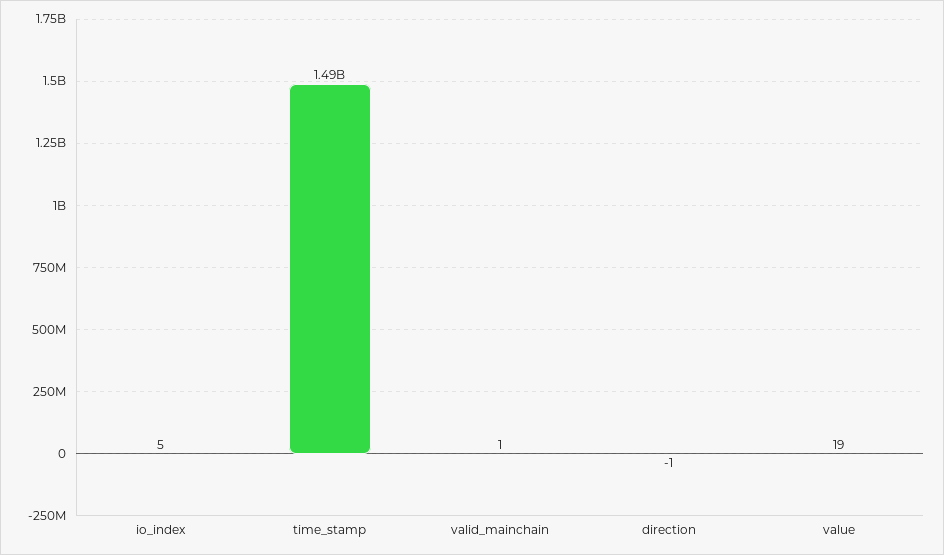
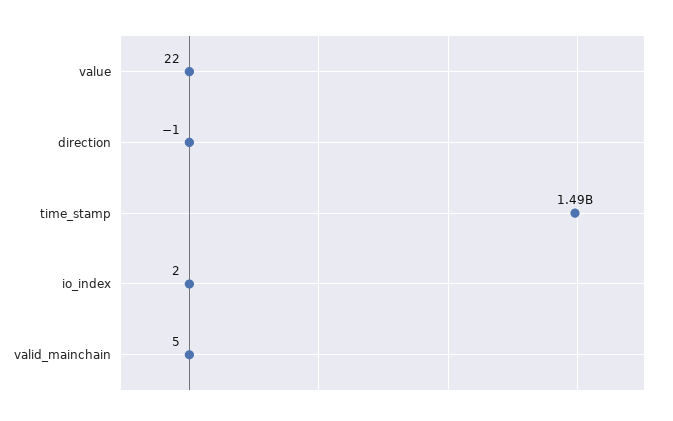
  {
-   "io_index": 5,
+   "io_index": 2,
    "time_stamp": 1490000000,
-   "valid_mainchain": 1,
+   "valid_mainchain": 5,
    "direction": -1,
-   "value": 19
+   "value": 22
  }

